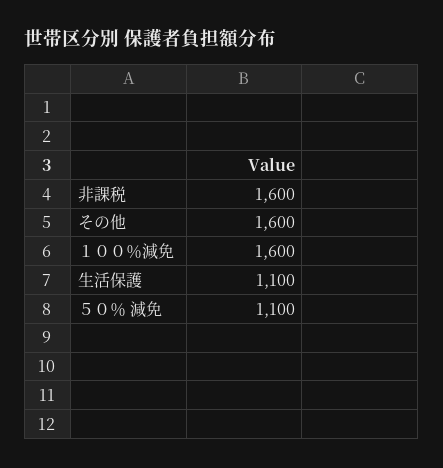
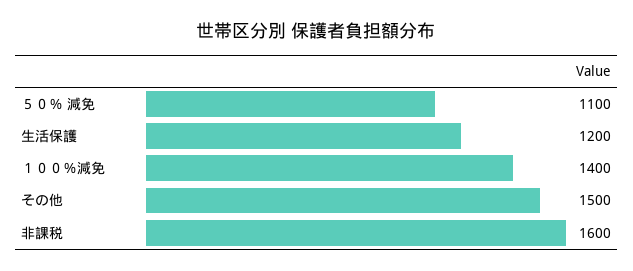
  {
    "非課税": 1600,
-   "その他": 1600,
+   "その他": 1500,
-   "１００％減免": 1600,
+   "１００％減免": 1400,
-   "生活保護": 1100,
+   "生活保護": 1200,
    "５０％ 減免": 1100
  }

